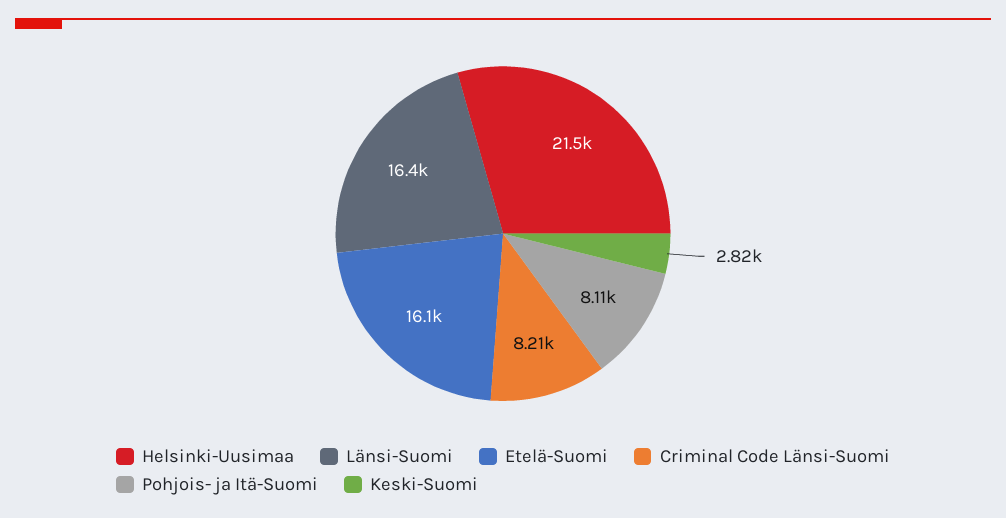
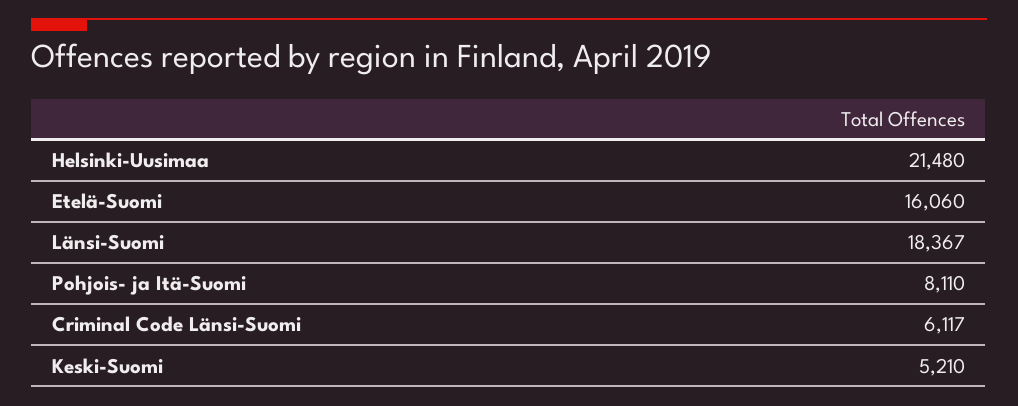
  {
    "Helsinki-Uusimaa": 21480,
-   "Länsi-Suomi": 16400,
+   "Länsi-Suomi": 18367,
    "Etelä-Suomi": 16060,
-   "Criminal Code Länsi-Suomi": 8210,
+   "Criminal Code Länsi-Suomi": 6117,
    "Pohjois- ja Itä-Suomi": 8110,
-   "Keski-Suomi": 2820
+   "Keski-Suomi": 5210
  }

